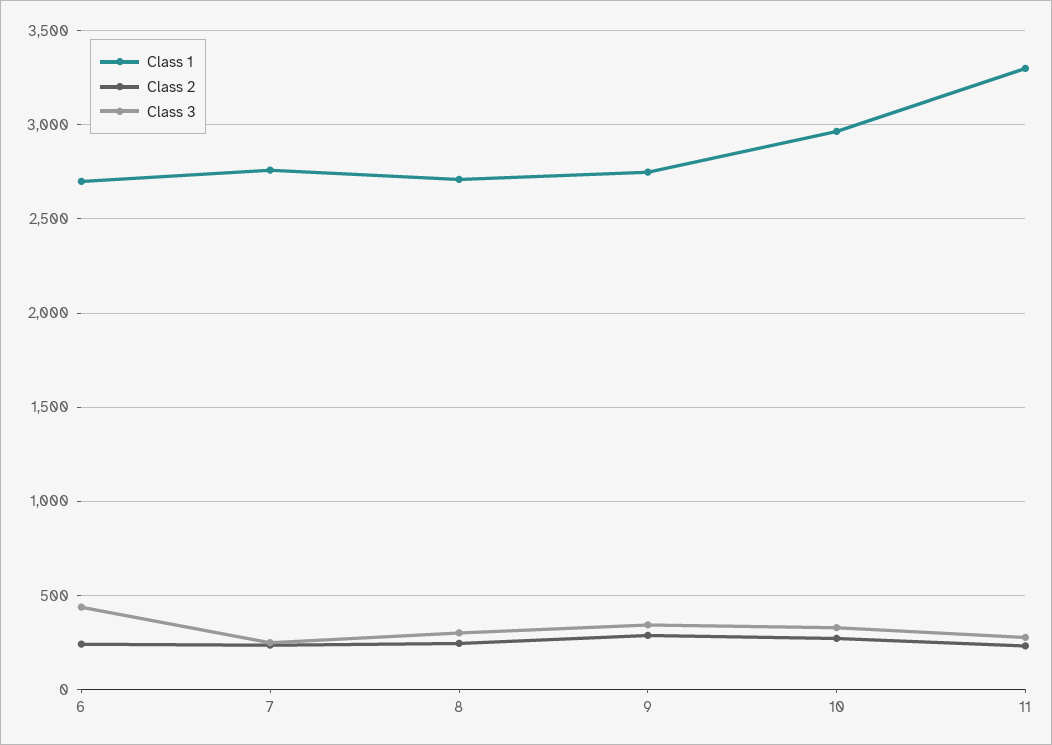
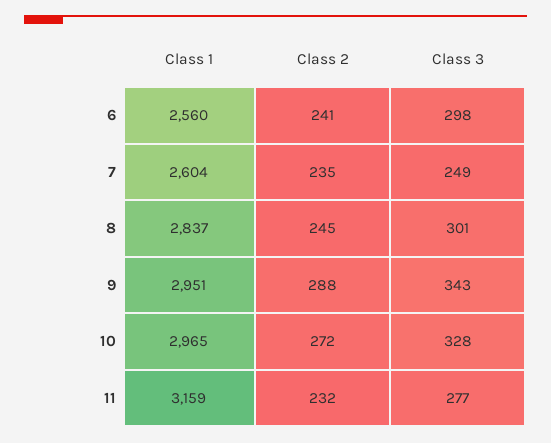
  {
    "Class 1": {
-     "6": 2700,
+     "6": 2560,
-     "7": 2750,
+     "7": 2604,
-     "8": 2700,
+     "8": 2837,
-     "9": 2750,
+     "9": 2951,
      "10": 2965,
-     "11": 3300
+     "11": 3159
    },
    "Class 2": {
      "6": 241,
      "7": 235,
      "8": 245,
      "9": 288,
      "10": 272,
      "11": 232
    },
    "Class 3": {
-     "6": 450,
+     "6": 298,
      "7": 249,
      "8": 301,
      "9": 343,
      "10": 328,
      "11": 277
    }
  }

